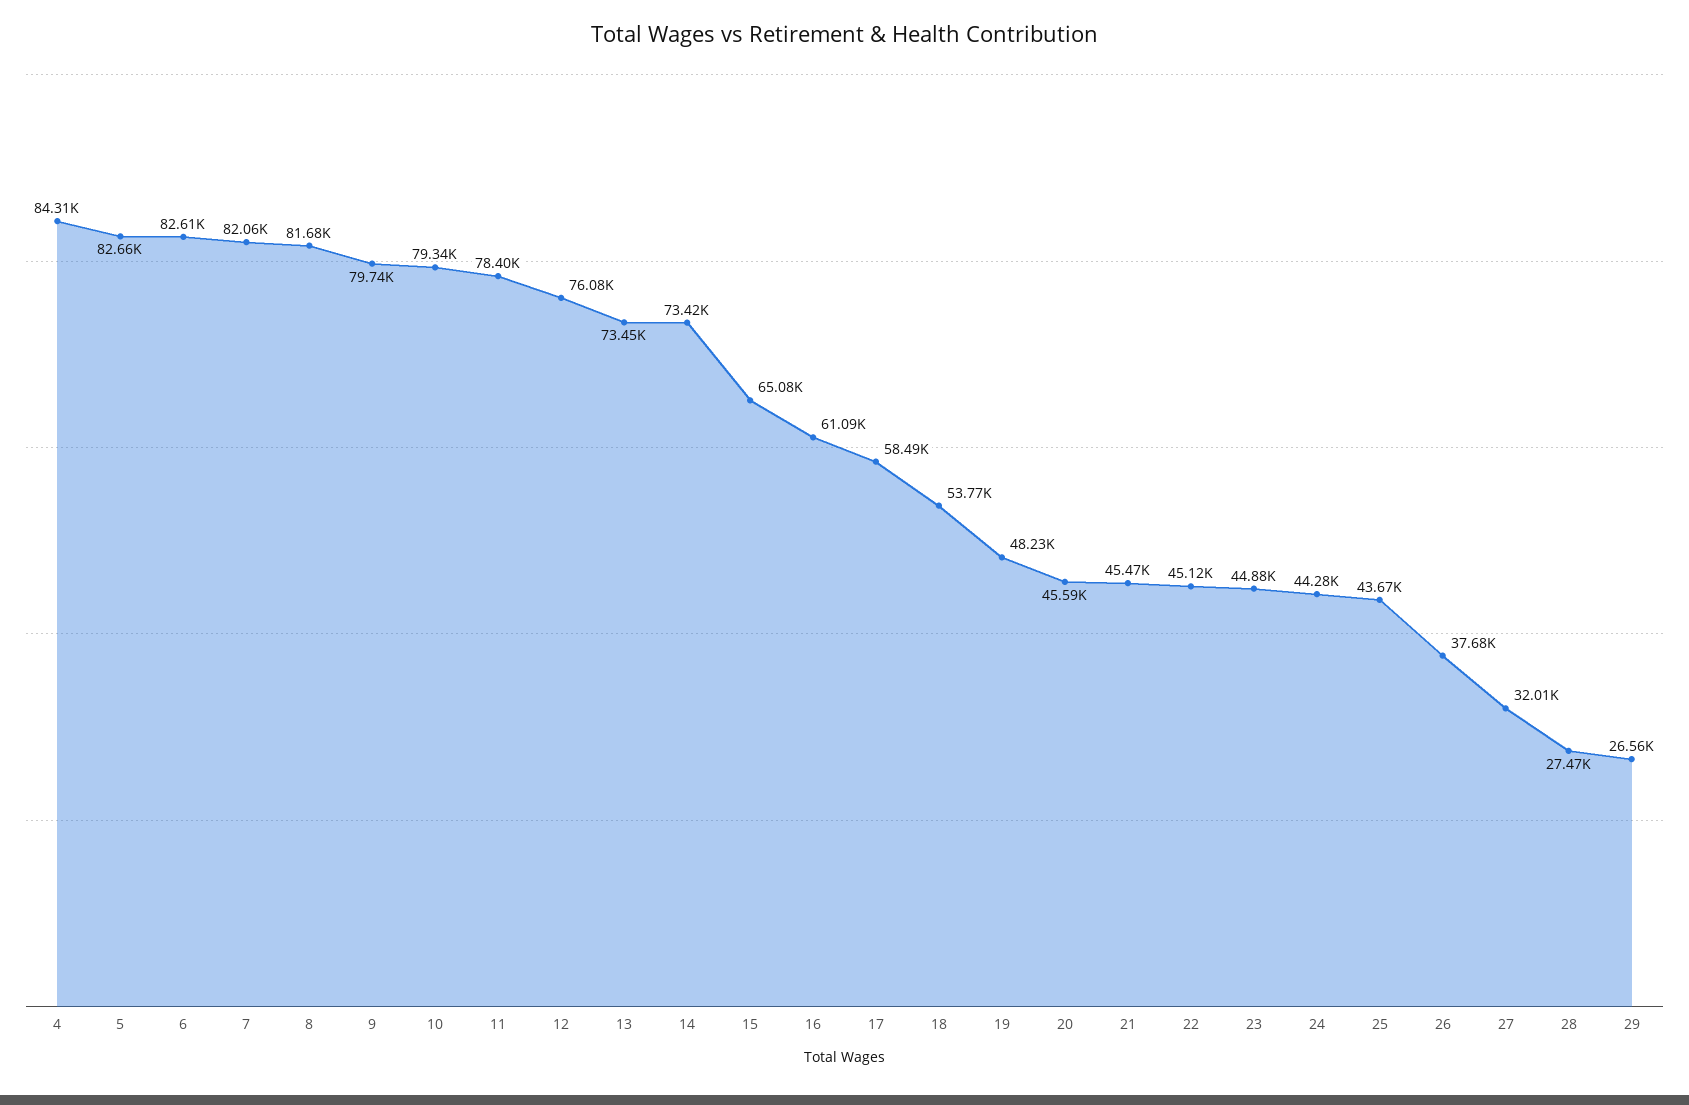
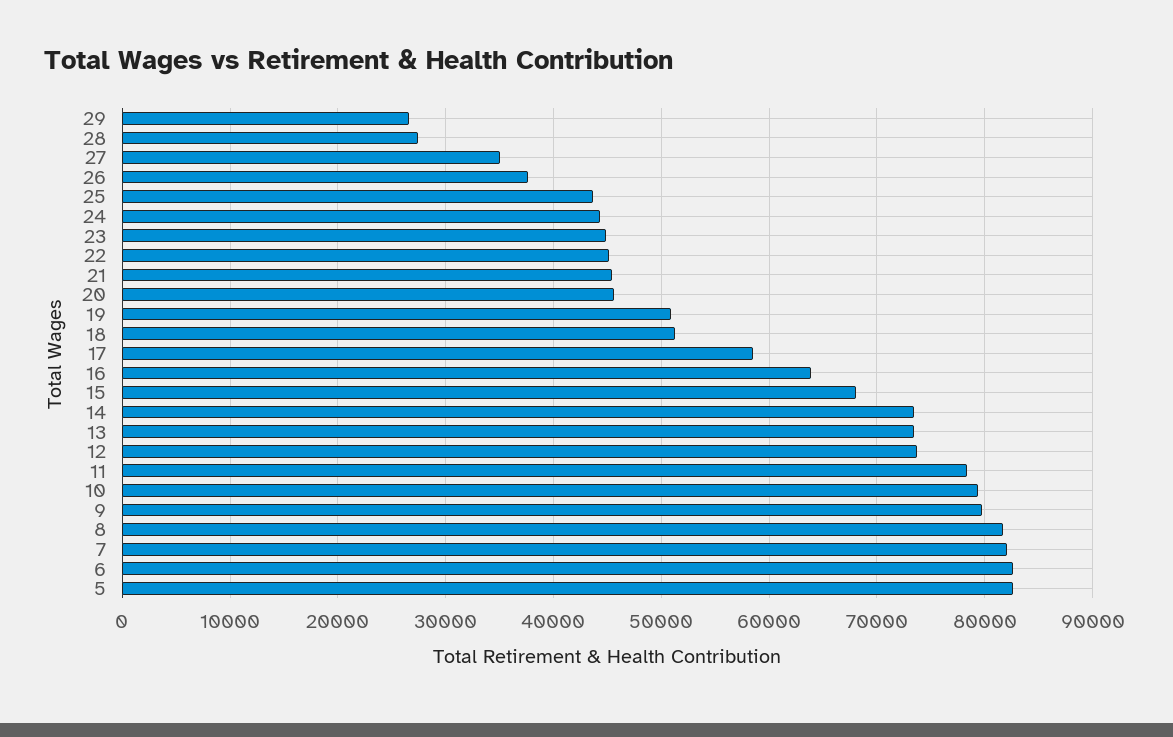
  {
-   "4": 84310,
    "5": 82660,
    "6": 82610,
    "7": 82060,
    "8": 81680,
    "9": 79740,
    "10": 79340,
    "11": 78400,
-   "12": 76080,
+   "12": 74000,
    "13": 73450,
    "14": 73420,
-   "15": 65080,
+   "15": 68000,
-   "16": 61090,
+   "16": 64000,
    "17": 58490,
-   "18": 53770,
+   "18": 51000,
-   "19": 48230,
+   "19": 51000,
    "20": 45590,
    "21": 45470,
    "22": 45120,
    "23": 44880,
    "24": 44280,
    "25": 43670,
    "26": 37680,
-   "27": 32010,
+   "27": 35000,
    "28": 27470,
    "29": 26560
  }

